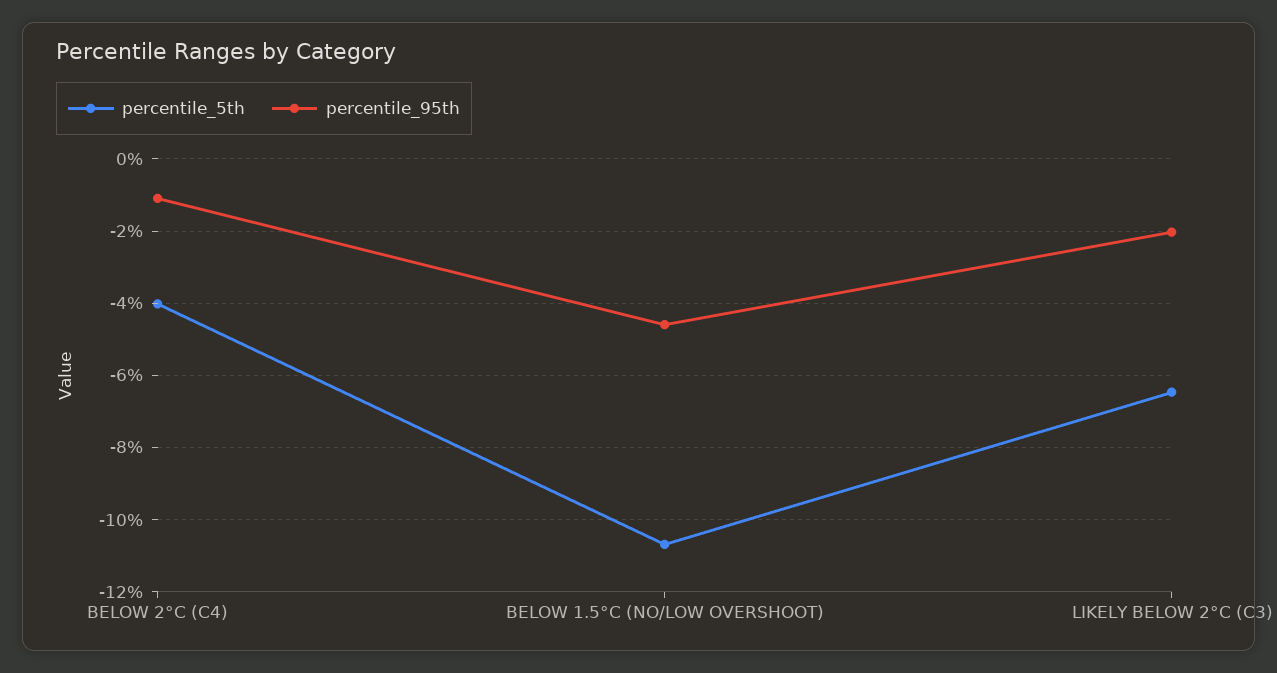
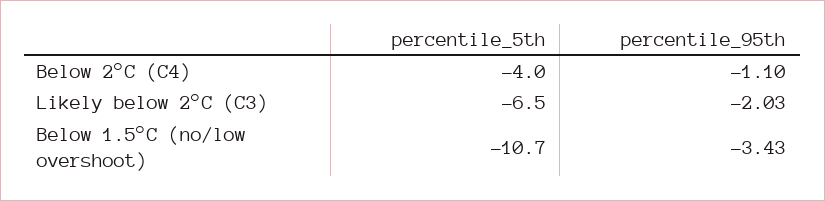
  {
    "percentile_5th": {
      "BELOW 2°C (C4)": -4,
      "BELOW 1.5°C (NO/LOW OVERSHOOT)": -10.7,
      "LIKELY BELOW 2°C (C3)": -6.5
    },
    "percentile_95th": {
      "BELOW 2°C (C4)": -1.1,
-     "BELOW 1.5°C (NO/LOW OVERSHOOT)": -4.6,
+     "BELOW 1.5°C (NO/LOW OVERSHOOT)": -3.43,
      "LIKELY BELOW 2°C (C3)": -2.03
    }
  }

